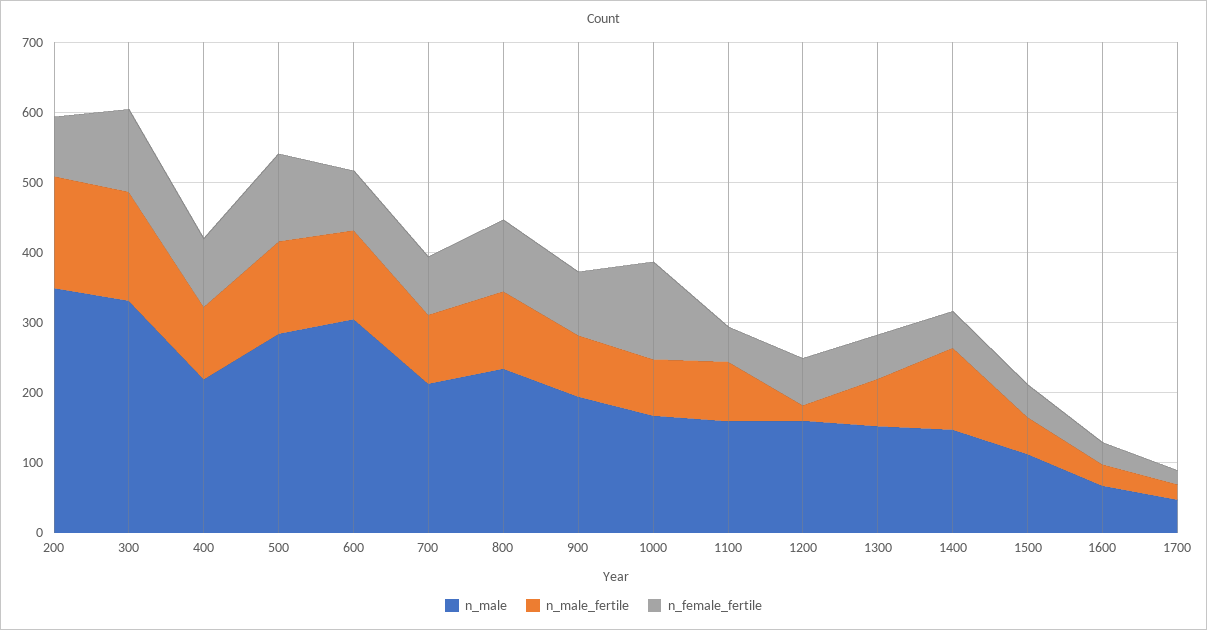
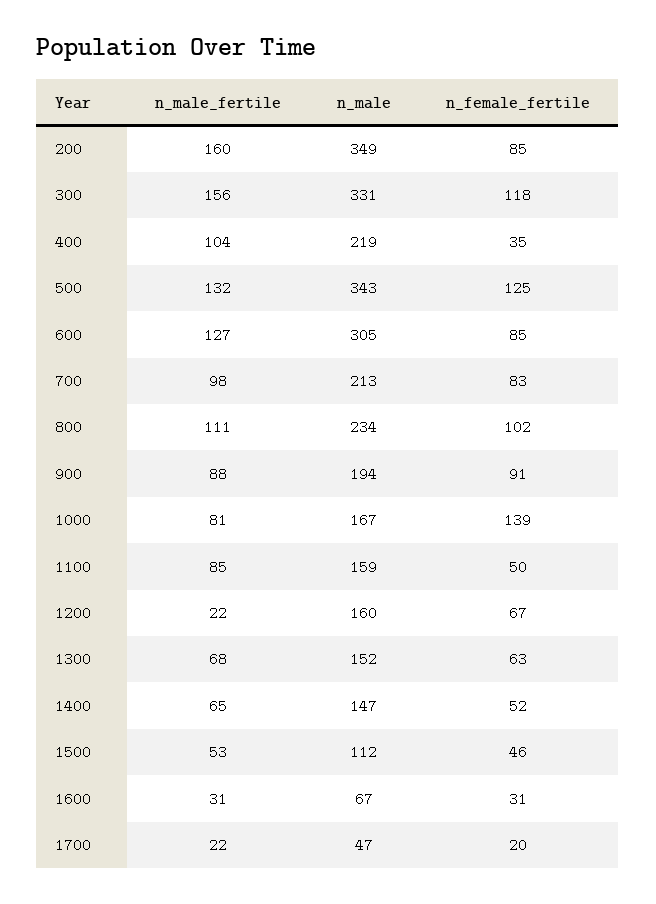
  {
    "n_male": {
      "200": 349,
      "300": 331,
      "400": 219,
-     "500": 280,
+     "500": 343,
      "600": 305,
      "700": 213,
      "800": 234,
      "900": 194,
      "1000": 167,
      "1100": 159,
      "1200": 160,
      "1300": 152,
      "1400": 147,
      "1500": 112,
      "1600": 67,
      "1700": 47
    },
    "n_male_fertile": {
      "200": 160,
      "300": 156,
      "400": 104,
      "500": 132,
      "600": 127,
      "700": 98,
      "800": 111,
      "900": 88,
      "1000": 81,
      "1100": 85,
      "1200": 22,
      "1300": 68,
-     "1400": 120,
+     "1400": 65,
      "1500": 53,
      "1600": 31,
      "1700": 22
    },
    "n_female_fertile": {
      "200": 85,
      "300": 118,
-     "400": 100,
+     "400": 35,
      "500": 125,
      "600": 85,
      "700": 83,
      "800": 102,
      "900": 91,
      "1000": 139,
      "1100": 50,
      "1200": 67,
      "1300": 63,
      "1400": 52,
      "1500": 46,
      "1600": 31,
      "1700": 20
    }
  }

